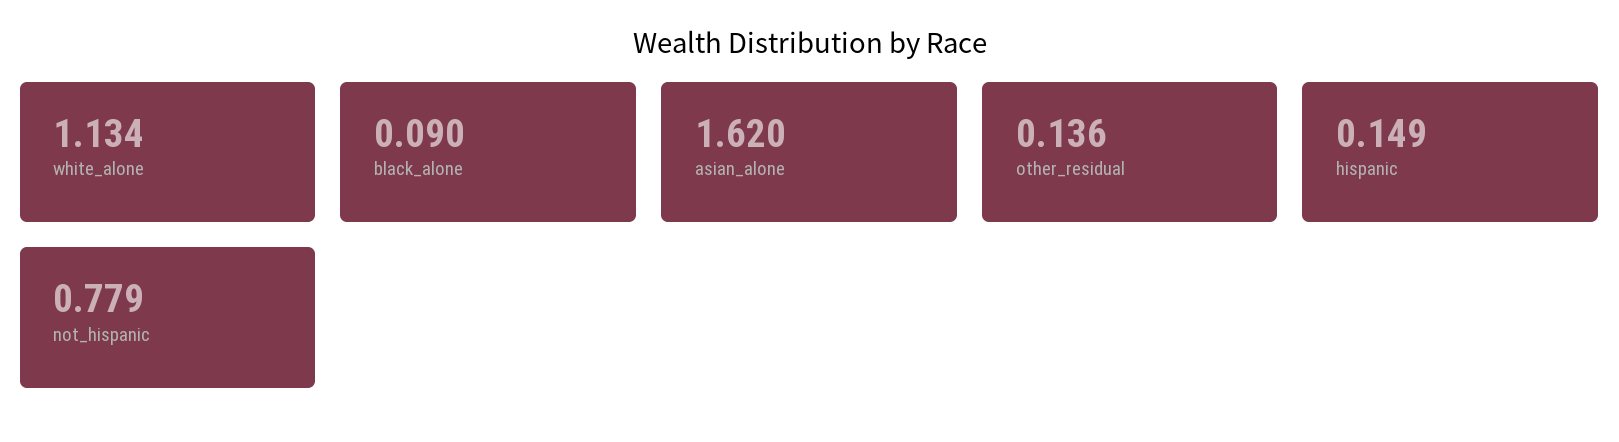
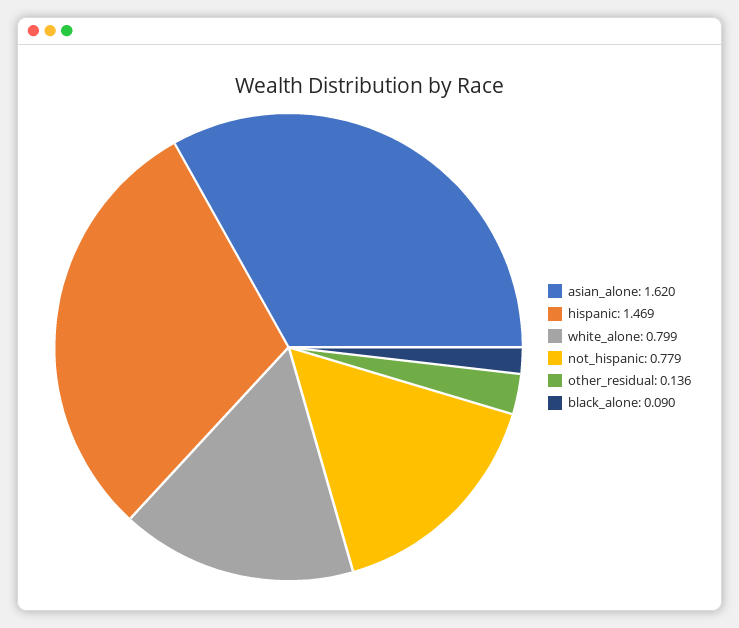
  {
-   "white_alone": 1.134,
+   "white_alone": 0.799,
    "black_alone": 0.09,
    "asian_alone": 1.62,
    "other_residual": 0.136,
-   "hispanic": 0.149,
+   "hispanic": 1.469,
    "not_hispanic": 0.779
  }

